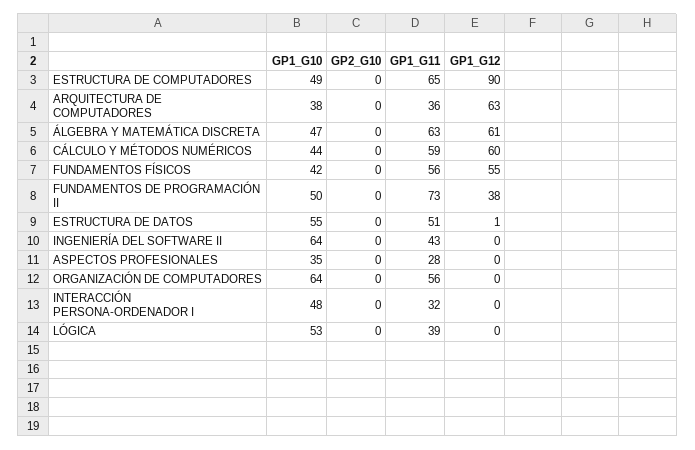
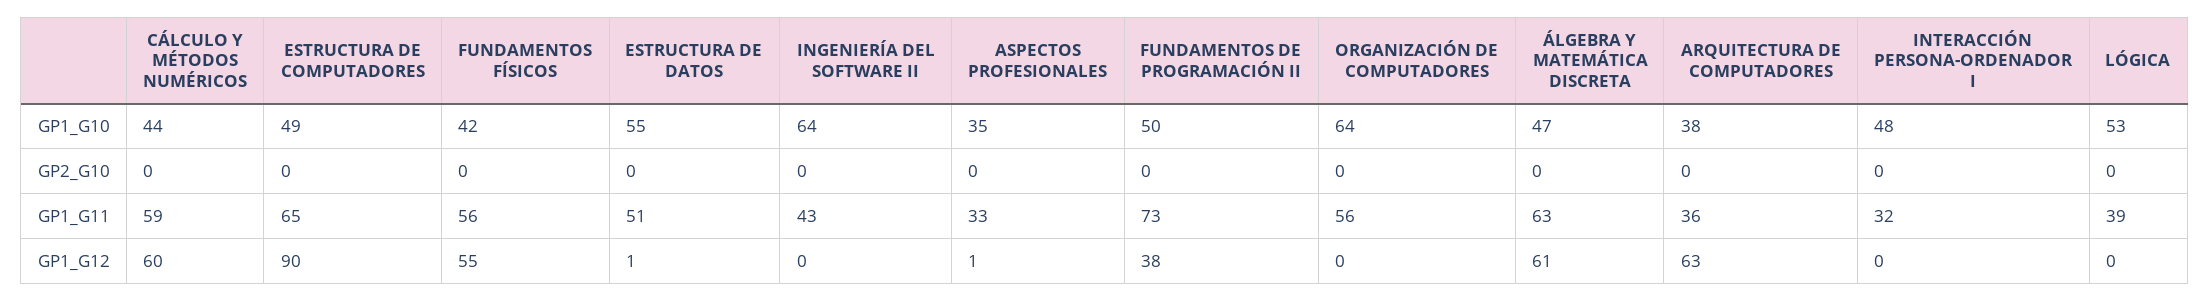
  {
    "GP1_G10": {
      "ESTRUCTURA DE COMPUTADORES": 49,
      "ARQUITECTURA DE COMPUTADORES": 38,
      "ÁLGEBRA Y MATEMÁTICA DISCRETA": 47,
      "CÁLCULO Y MÉTODOS NUMÉRICOS": 44,
      "FUNDAMENTOS FÍSICOS": 42,
      "FUNDAMENTOS DE PROGRAMACIÓN II": 50,
      "ESTRUCTURA DE DATOS": 55,
      "INGENIERÍA DEL SOFTWARE II": 64,
      "ASPECTOS PROFESIONALES": 35,
      "ORGANIZACIÓN DE COMPUTADORES": 64,
      "INTERACCIÓN PERSONA-ORDENADOR I": 48,
      "LÓGICA": 53
    },
    "GP2_G10": {
      "ESTRUCTURA DE COMPUTADORES": 0,
      "ARQUITECTURA DE COMPUTADORES": 0,
      "ÁLGEBRA Y MATEMÁTICA DISCRETA": 0,
      "CÁLCULO Y MÉTODOS NUMÉRICOS": 0,
      "FUNDAMENTOS FÍSICOS": 0,
      "FUNDAMENTOS DE PROGRAMACIÓN II": 0,
      "ESTRUCTURA DE DATOS": 0,
      "INGENIERÍA DEL SOFTWARE II": 0,
      "ASPECTOS PROFESIONALES": 0,
      "ORGANIZACIÓN DE COMPUTADORES": 0,
      "INTERACCIÓN PERSONA-ORDENADOR I": 0,
      "LÓGICA": 0
    },
    "GP1_G11": {
      "ESTRUCTURA DE COMPUTADORES": 65,
      "ARQUITECTURA DE COMPUTADORES": 36,
      "ÁLGEBRA Y MATEMÁTICA DISCRETA": 63,
      "CÁLCULO Y MÉTODOS NUMÉRICOS": 59,
      "FUNDAMENTOS FÍSICOS": 56,
      "FUNDAMENTOS DE PROGRAMACIÓN II": 73,
      "ESTRUCTURA DE DATOS": 51,
      "INGENIERÍA DEL SOFTWARE II": 43,
-     "ASPECTOS PROFESIONALES": 28,
+     "ASPECTOS PROFESIONALES": 33,
      "ORGANIZACIÓN DE COMPUTADORES": 56,
      "INTERACCIÓN PERSONA-ORDENADOR I": 32,
      "LÓGICA": 39
    },
    "GP1_G12": {
      "ESTRUCTURA DE COMPUTADORES": 90,
      "ARQUITECTURA DE COMPUTADORES": 63,
      "ÁLGEBRA Y MATEMÁTICA DISCRETA": 61,
      "CÁLCULO Y MÉTODOS NUMÉRICOS": 60,
      "FUNDAMENTOS FÍSICOS": 55,
      "FUNDAMENTOS DE PROGRAMACIÓN II": 38,
      "ESTRUCTURA DE DATOS": 1,
      "INGENIERÍA DEL SOFTWARE II": 0,
-     "ASPECTOS PROFESIONALES": 0,
+     "ASPECTOS PROFESIONALES": 1,
      "ORGANIZACIÓN DE COMPUTADORES": 0,
      "INTERACCIÓN PERSONA-ORDENADOR I": 0,
      "LÓGICA": 0
    }
  }

